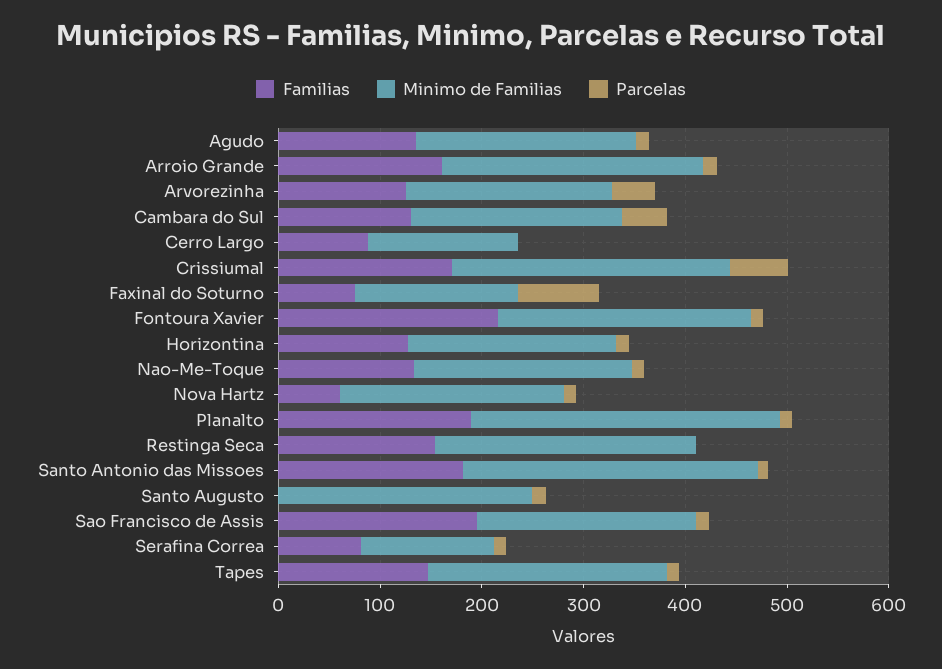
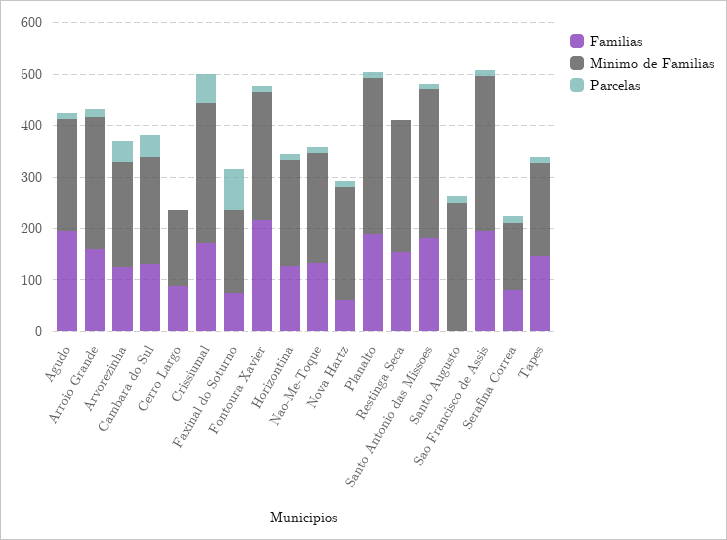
  {
    "Familias": {
-     "Agudo": 140,
+     "Agudo": 200,
      "Arroio Grande": 160,
      "Arvorezinha": 120,
      "Cambara do Sul": 140,
      "Cerro Largo": 80,
      "Crissiumal": 180,
      "Faxinal do Soturno": 80,
      "Fontoura Xavier": 220,
      "Horizontina": 120,
      "Nao-Me-Toque": 140,
      "Nova Hartz": 60,
      "Planalto": 180,
      "Restinga Seca": 160,
      "Santo Antonio das Missoes": 180,
      "Santo Augusto": 0,
      "Sao Francisco de Assis": 200,
      "Serafina Correa": 80,
      "Tapes": 140
    },
    "Minimo de Familias": {
      "Agudo": 220,
      "Arroio Grande": 260,
      "Arvorezinha": 200,
      "Cambara do Sul": 200,
      "Cerro Largo": 140,
      "Crissiumal": 280,
      "Faxinal do Soturno": 160,
      "Fontoura Xavier": 240,
      "Horizontina": 200,
      "Nao-Me-Toque": 220,
      "Nova Hartz": 220,
      "Planalto": 300,
      "Restinga Seca": 260,
      "Santo Antonio das Missoes": 280,
      "Santo Augusto": 240,
-     "Sao Francisco de Assis": 220,
+     "Sao Francisco de Assis": 300,
      "Serafina Correa": 140,
-     "Tapes": 240
+     "Tapes": 180
    },
    "Parcelas": {
      "Agudo": 20,
      "Arroio Grande": 20,
      "Arvorezinha": 40,
      "Cambara do Sul": 40,
      "Cerro Largo": 0,
      "Crissiumal": 60,
      "Faxinal do Soturno": 80,
      "Fontoura Xavier": 20,
      "Horizontina": 20,
      "Nao-Me-Toque": 20,
      "Nova Hartz": 20,
      "Planalto": 20,
      "Restinga Seca": 0,
      "Santo Antonio das Missoes": 20,
      "Santo Augusto": 20,
      "Sao Francisco de Assis": 20,
      "Serafina Correa": 20,
      "Tapes": 20
    }
  }

